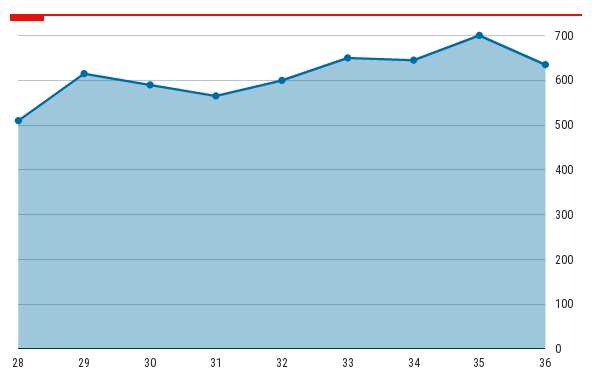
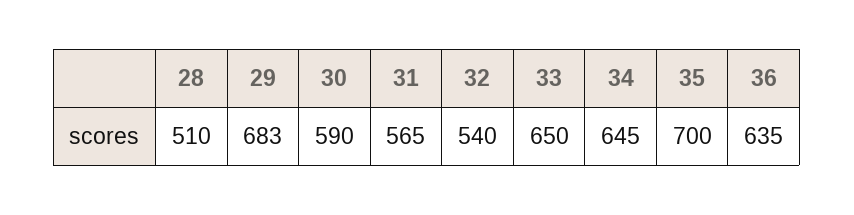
  {
    "28": 510,
-   "29": 620,
+   "29": 683,
    "30": 590,
    "31": 565,
-   "32": 600,
+   "32": 540,
    "33": 650,
    "34": 645,
    "35": 700,
    "36": 635
  }

